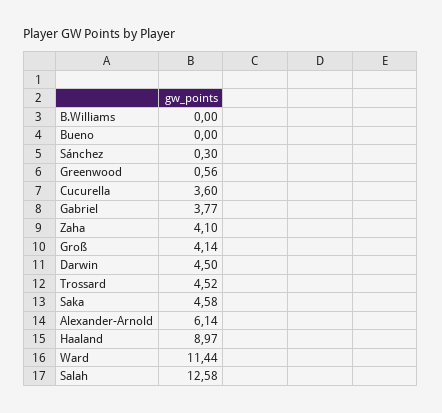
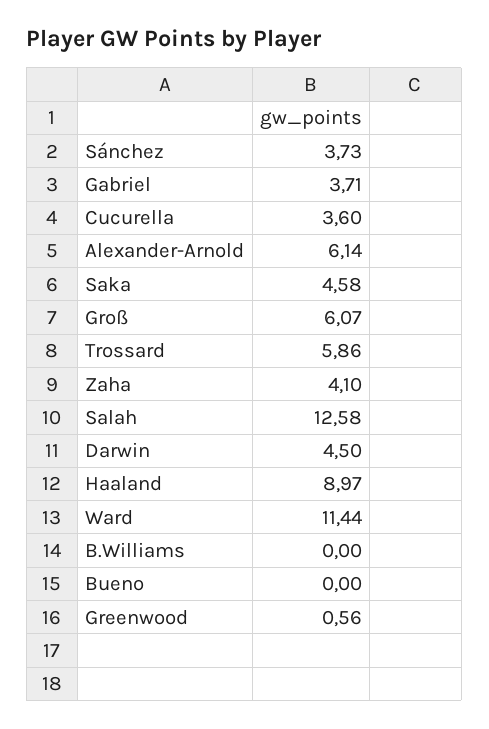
  {
    "B.Williams": 0,
    "Bueno": 0,
-   "Sánchez": 0.3,
+   "Sánchez": 3.73,
    "Greenwood": 0.56,
    "Cucurella": 3.6,
-   "Gabriel": 3.77,
+   "Gabriel": 3.71,
    "Zaha": 4.1,
-   "Groß": 4.14,
+   "Groß": 6.07,
    "Darwin": 4.5,
-   "Trossard": 4.52,
+   "Trossard": 5.86,
    "Saka": 4.58,
    "Alexander-Arnold": 6.14,
    "Haaland": 8.97,
    "Ward": 11.44,
    "Salah": 12.58
  }

